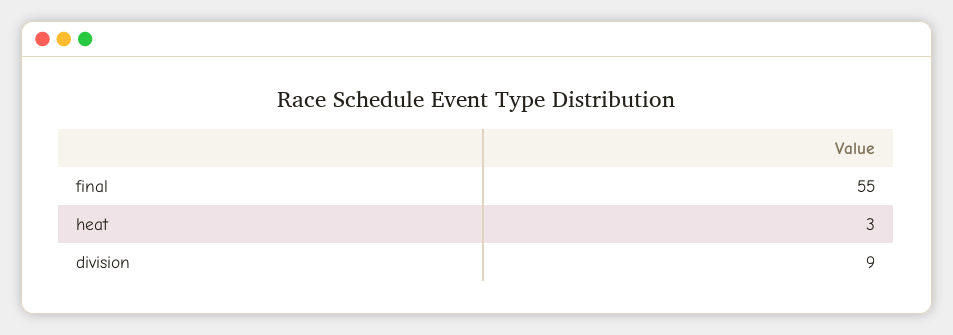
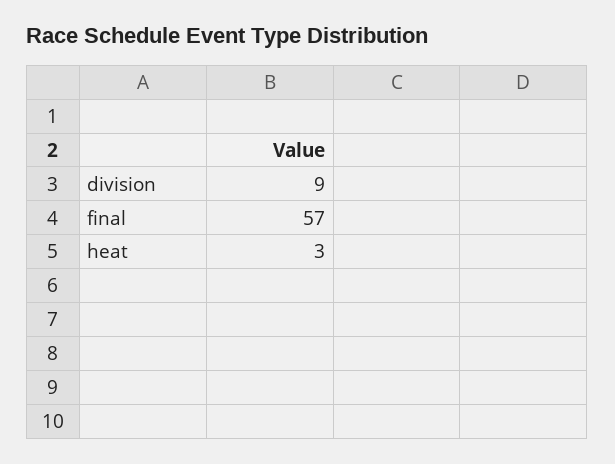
  {
-   "final": 55,
+   "final": 57,
    "heat": 3,
    "division": 9
  }

